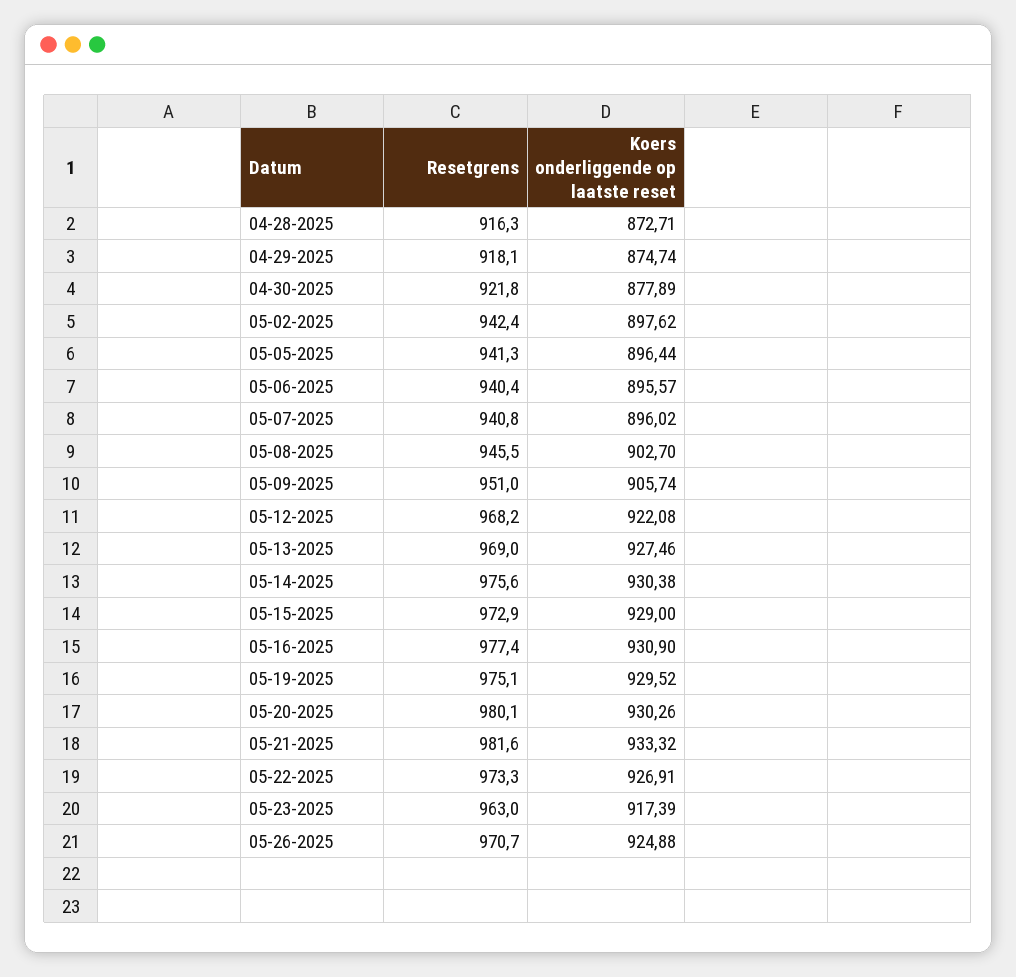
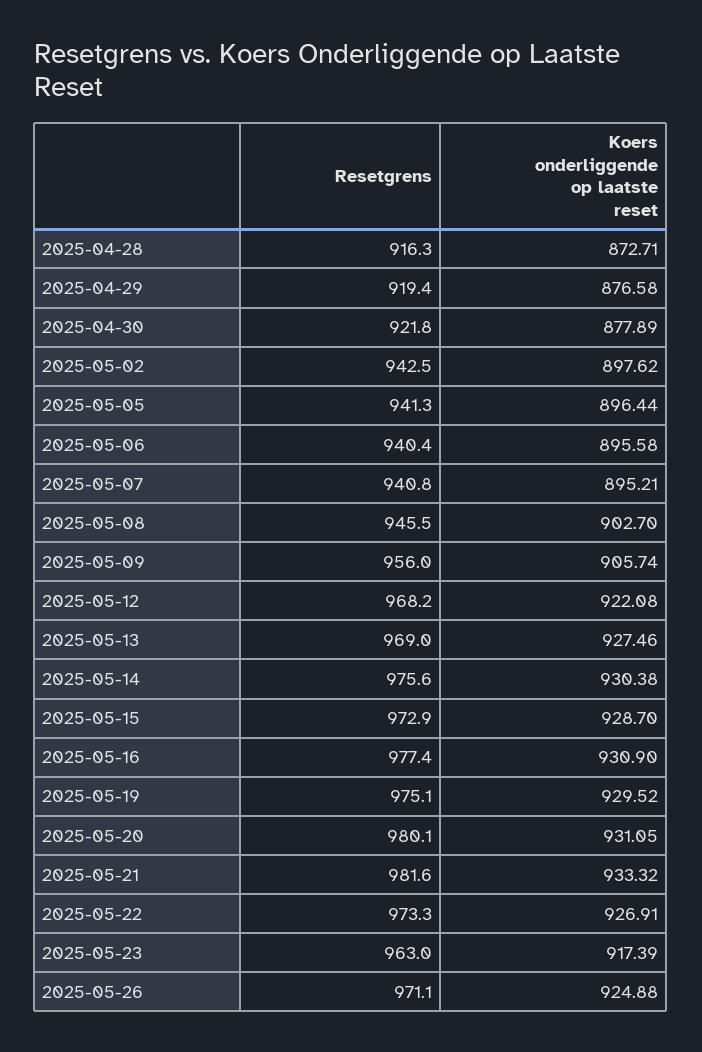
  {
    "Resetgrens": {
      "04-28-2025": 916.3,
-     "04-29-2025": 918.1,
+     "04-29-2025": 919.4,
      "04-30-2025": 921.8,
-     "05-02-2025": 942.4,
+     "05-02-2025": 942.5,
      "05-05-2025": 941.3,
      "05-06-2025": 940.4,
      "05-07-2025": 940.8,
      "05-08-2025": 945.5,
-     "05-09-2025": 951,
+     "05-09-2025": 956,
      "05-12-2025": 968.2,
      "05-13-2025": 969,
      "05-14-2025": 975.6,
      "05-15-2025": 972.9,
      "05-16-2025": 977.4,
      "05-19-2025": 975.1,
      "05-20-2025": 980.1,
      "05-21-2025": 981.6,
      "05-22-2025": 973.3,
      "05-23-2025": 963,
-     "05-26-2025": 970.7
+     "05-26-2025": 971.1
    },
    "Koers onderliggende op laatste reset": {
      "04-28-2025": 872.71,
-     "04-29-2025": 874.74,
+     "04-29-2025": 876.58,
      "04-30-2025": 877.89,
      "05-02-2025": 897.62,
      "05-05-2025": 896.44,
-     "05-06-2025": 895.57,
+     "05-06-2025": 895.58,
-     "05-07-2025": 896.02,
+     "05-07-2025": 895.21,
      "05-08-2025": 902.7,
      "05-09-2025": 905.74,
      "05-12-2025": 922.08,
      "05-13-2025": 927.46,
      "05-14-2025": 930.38,
-     "05-15-2025": 929,
+     "05-15-2025": 928.7,
      "05-16-2025": 930.9,
      "05-19-2025": 929.52,
-     "05-20-2025": 930.26,
+     "05-20-2025": 931.05,
      "05-21-2025": 933.32,
      "05-22-2025": 926.91,
      "05-23-2025": 917.39,
      "05-26-2025": 924.88
    }
  }

